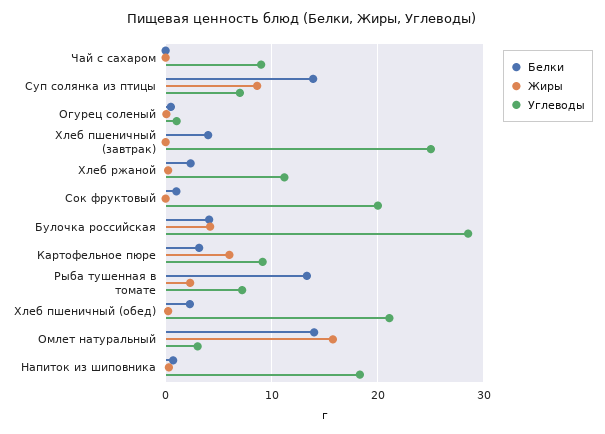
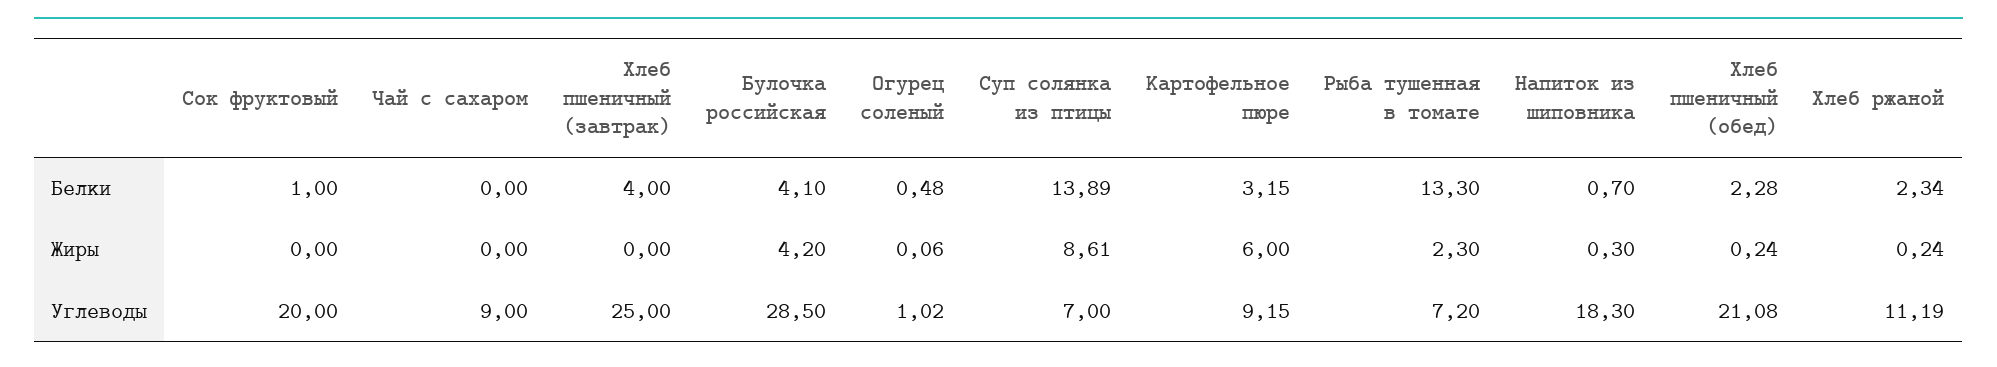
  {
    "Белки": {
      "Чай с сахаром": 0,
      "Суп солянка из птицы": 13.89,
      "Огурец соленый": 0.48,
      "Хлеб пшеничный (завтрак)": 4,
      "Хлеб ржаной": 2.34,
      "Сок фруктовый": 1,
      "Булочка российская": 4.1,
      "Картофельное пюре": 3.15,
      "Рыба тушенная в томате": 13.3,
      "Хлеб пшеничный (обед)": 2.28,
-     "Омлет натуральный": 14,
      "Напиток из шиповника": 0.7
    },
    "Жиры": {
      "Чай с сахаром": 0,
      "Суп солянка из птицы": 8.61,
      "Огурец соленый": 0.06,
      "Хлеб пшеничный (завтрак)": 0,
      "Хлеб ржаной": 0.24,
      "Сок фруктовый": 0,
      "Булочка российская": 4.2,
      "Картофельное пюре": 6,
      "Рыба тушенная в томате": 2.3,
      "Хлеб пшеничный (обед)": 0.24,
-     "Омлет натуральный": 16,
      "Напиток из шиповника": 0.3
    },
    "Углеводы": {
      "Чай с сахаром": 9,
      "Суп солянка из птицы": 7,
      "Огурец соленый": 1.02,
      "Хлеб пшеничный (завтрак)": 25,
      "Хлеб ржаной": 11.19,
      "Сок фруктовый": 20,
      "Булочка российская": 28.5,
      "Картофельное пюре": 9.15,
      "Рыба тушенная в томате": 7.2,
      "Хлеб пшеничный (обед)": 21.08,
-     "Омлет натуральный": 3,
      "Напиток из шиповника": 18.3
    }
  }

